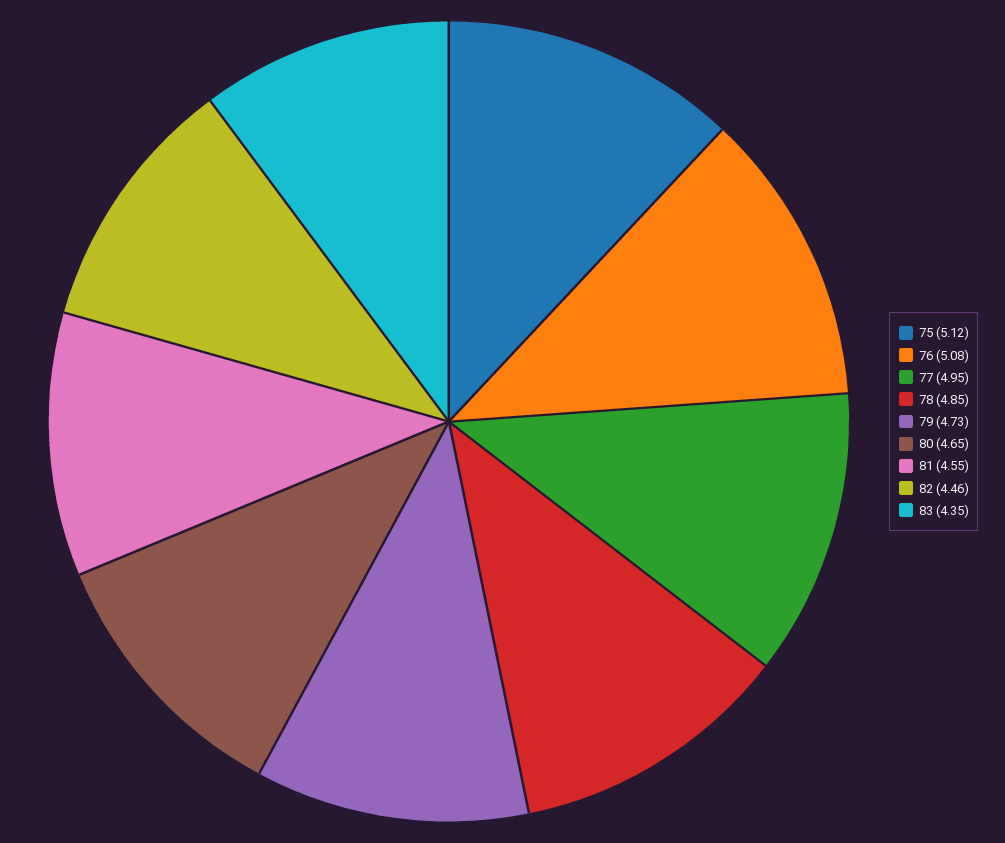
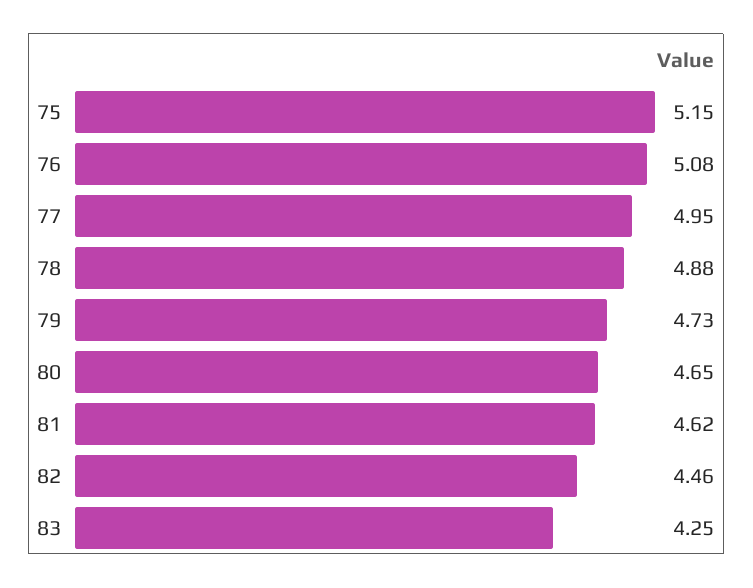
  {
-   "75": 5.12,
+   "75": 5.15,
    "76": 5.08,
    "77": 4.95,
-   "78": 4.85,
+   "78": 4.88,
    "79": 4.73,
    "80": 4.65,
-   "81": 4.55,
+   "81": 4.62,
    "82": 4.46,
-   "83": 4.35
+   "83": 4.25
  }

